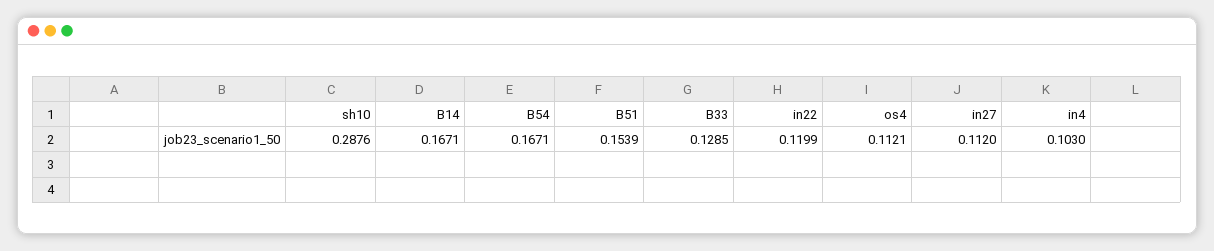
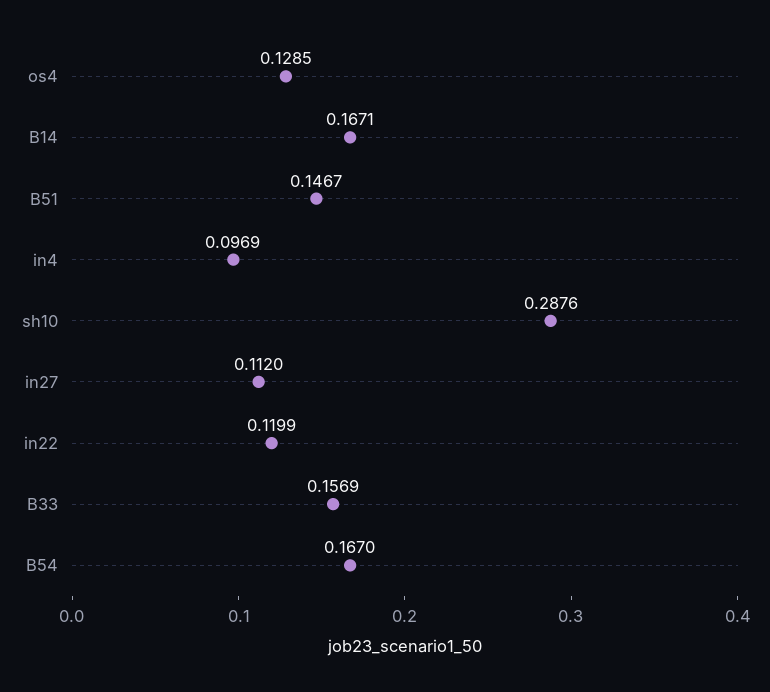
  {
    "sh10": 0.2876,
    "B14": 0.1671,
-   "B54": 0.1671,
+   "B54": 0.167,
-   "B51": 0.1539,
+   "B51": 0.1467,
-   "B33": 0.1285,
+   "B33": 0.1569,
    "in22": 0.1199,
-   "os4": 0.1121,
+   "os4": 0.1285,
    "in27": 0.112,
-   "in4": 0.103
+   "in4": 0.0969
  }

